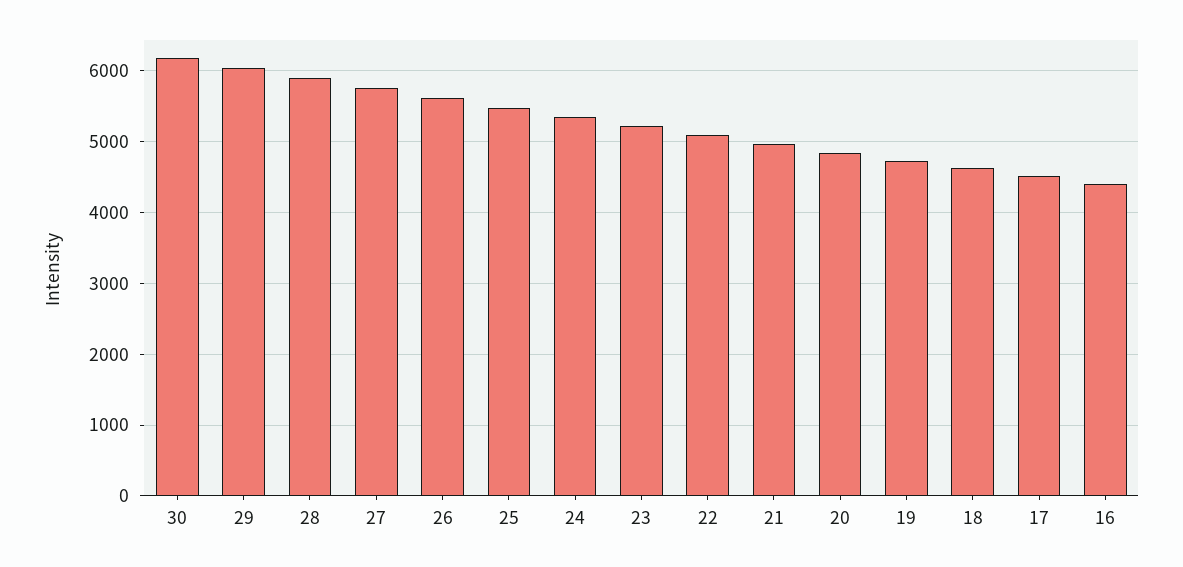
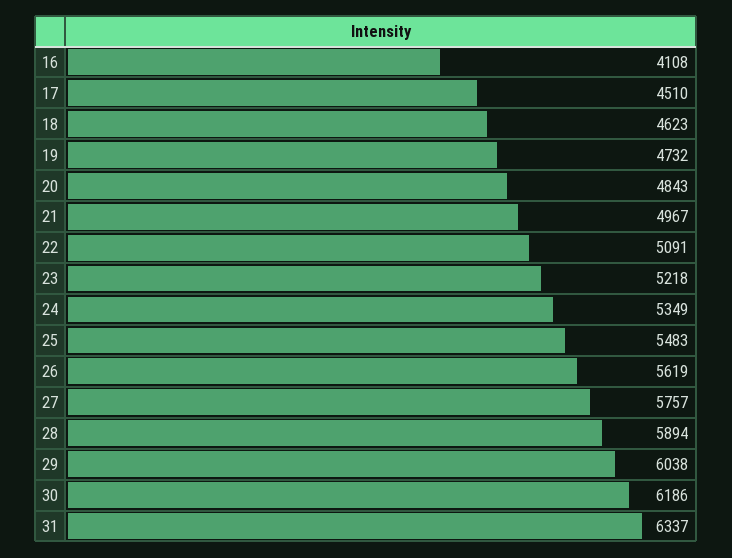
  {
    "30": 6186,
    "29": 6038,
    "28": 5894,
    "27": 5757,
    "26": 5619,
    "25": 5483,
    "24": 5349,
    "23": 5218,
    "22": 5091,
    "21": 4967,
    "20": 4843,
    "19": 4732,
    "18": 4623,
    "17": 4510,
-   "16": 4400
+   "16": 4108,
+   "31": 6337
  }

